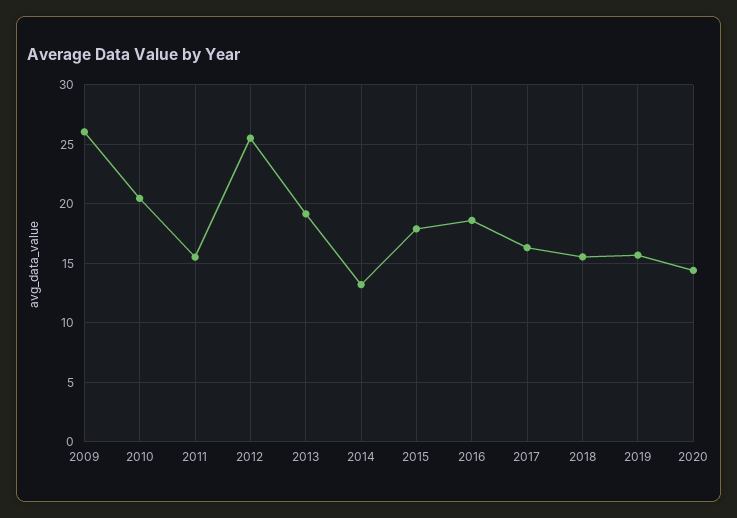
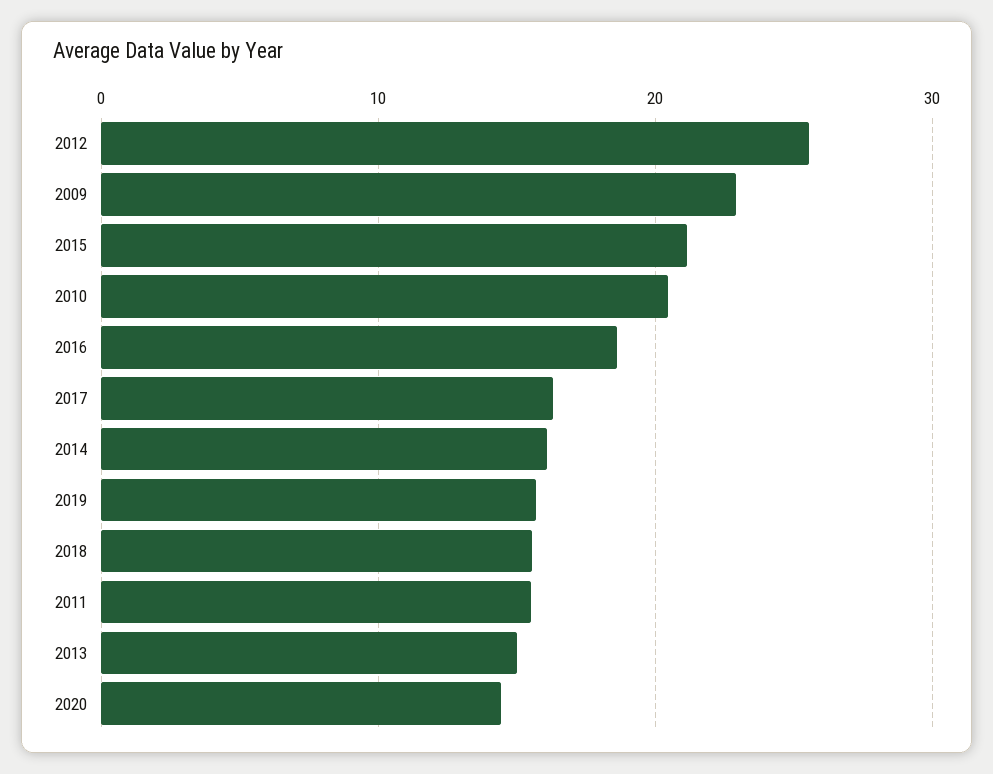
  {
-   "2009": 26,
+   "2009": 23,
    "2010": 20,
    "2011": 16,
    "2012": 26,
-   "2013": 19,
+   "2013": 15,
-   "2014": 13,
+   "2014": 16,
-   "2015": 18,
+   "2015": 21,
    "2016": 19,
    "2017": 16,
    "2018": 16,
    "2019": 16,
    "2020": 14
  }

